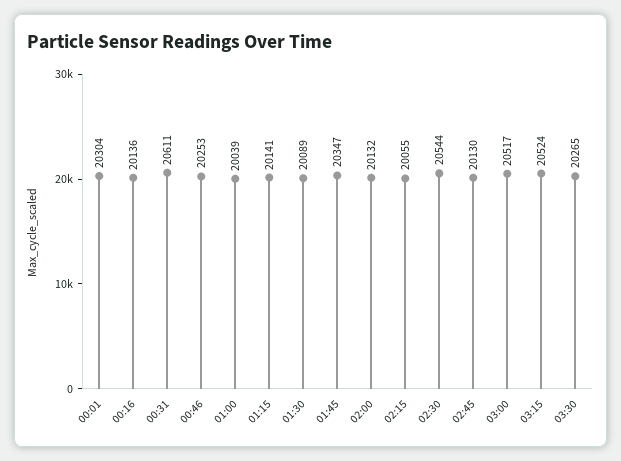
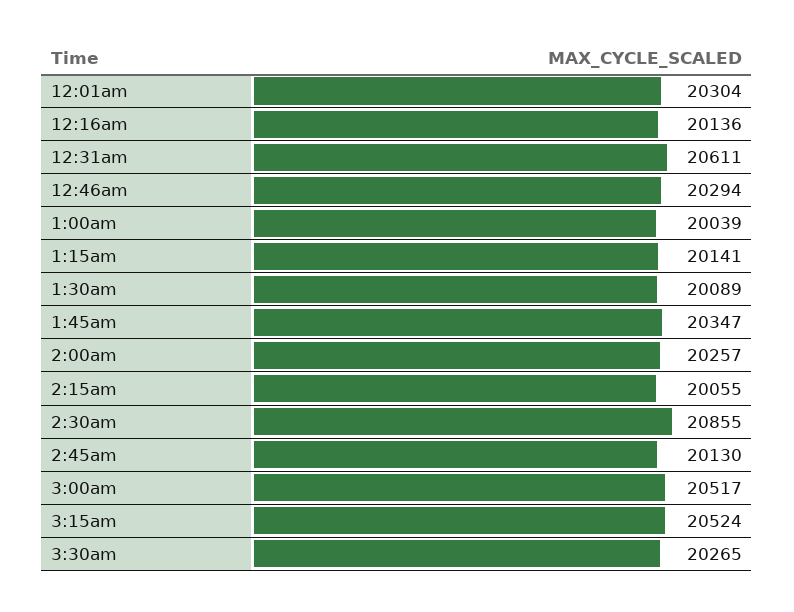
  {
    "00:01": 20304,
    "00:16": 20136,
    "00:31": 20611,
-   "00:46": 20253,
+   "00:46": 20294,
    "01:00": 20039,
    "01:15": 20141,
    "01:30": 20089,
    "01:45": 20347,
-   "02:00": 20132,
+   "02:00": 20257,
    "02:15": 20055,
-   "02:30": 20544,
+   "02:30": 20855,
    "02:45": 20130,
    "03:00": 20517,
    "03:15": 20524,
    "03:30": 20265
  }

